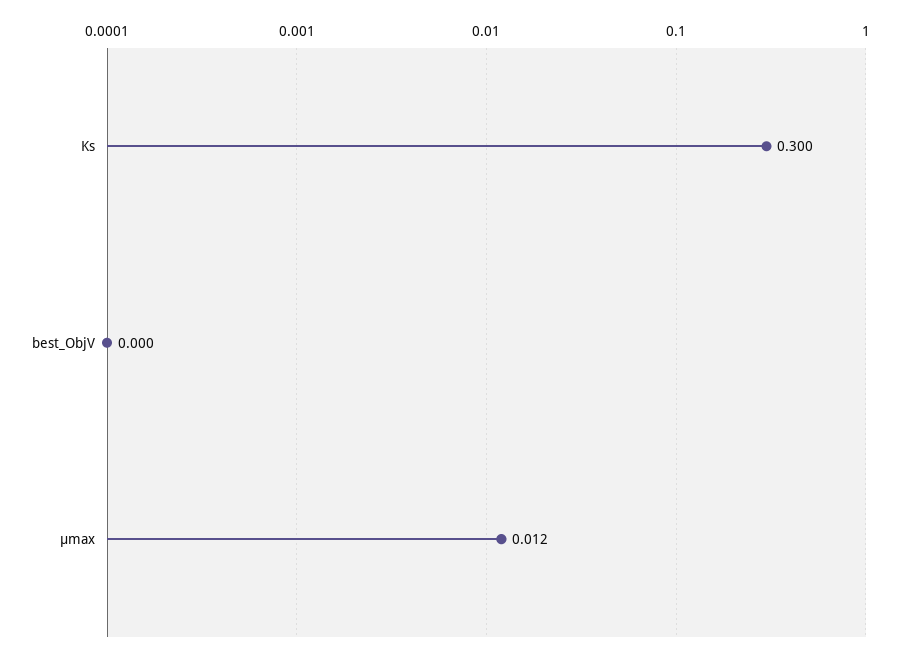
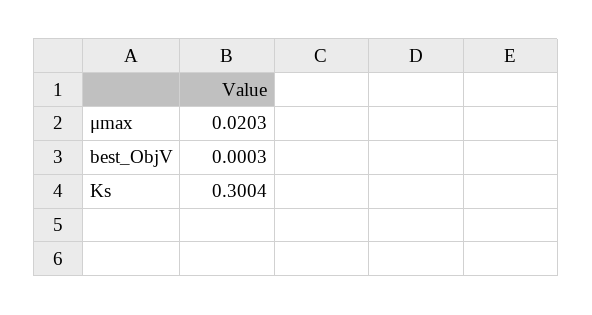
  {
    "Ks": 0.3004,
    "best_ObjV": 0.0003,
-   "μmax": 0.012
+   "μmax": 0.0203
  }

